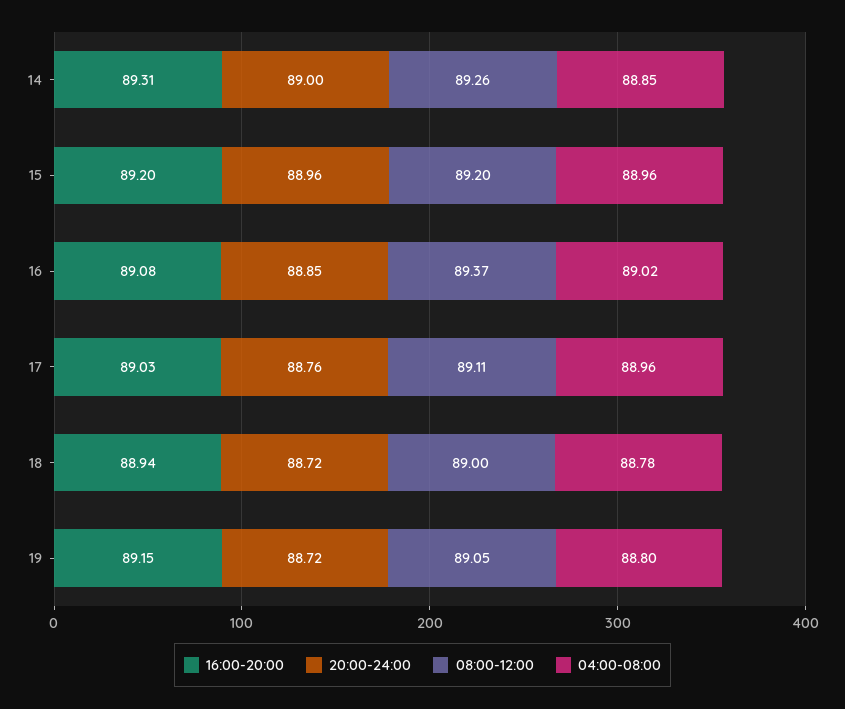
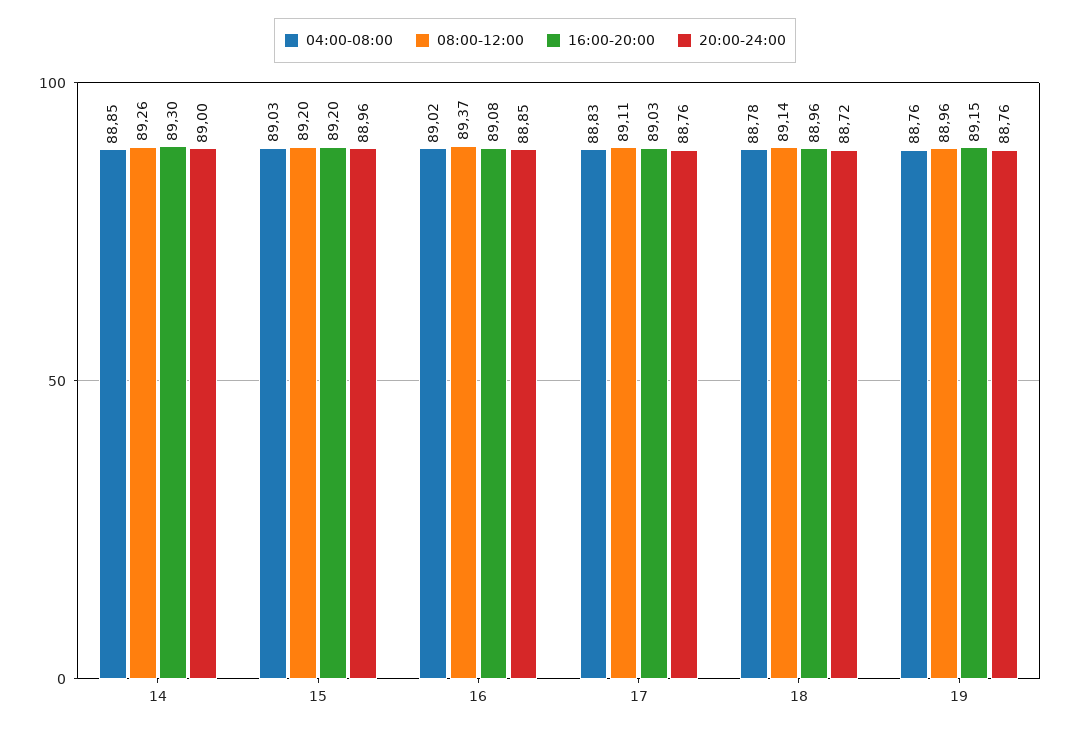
  {
    "16:00-20:00": {
-     "14": 89.31,
+     "14": 89.3,
      "15": 89.2,
      "16": 89.08,
      "17": 89.03,
-     "18": 88.94,
+     "18": 88.96,
      "19": 89.15
    },
    "20:00-24:00": {
      "14": 89,
      "15": 88.96,
      "16": 88.85,
      "17": 88.76,
      "18": 88.72,
-     "19": 88.72
+     "19": 88.76
    },
    "08:00-12:00": {
      "14": 89.26,
      "15": 89.2,
      "16": 89.37,
      "17": 89.11,
-     "18": 89,
+     "18": 89.14,
-     "19": 89.05
+     "19": 88.96
    },
    "04:00-08:00": {
      "14": 88.85,
-     "15": 88.96,
+     "15": 89.03,
      "16": 89.02,
-     "17": 88.96,
+     "17": 88.83,
      "18": 88.78,
-     "19": 88.8
+     "19": 88.76
    }
  }

